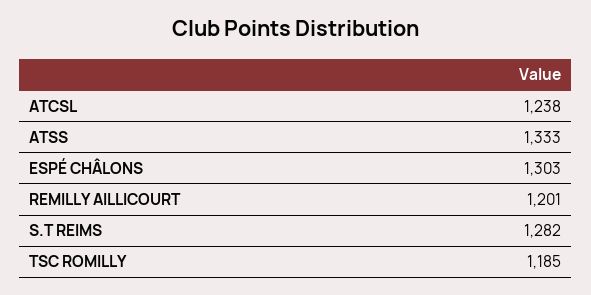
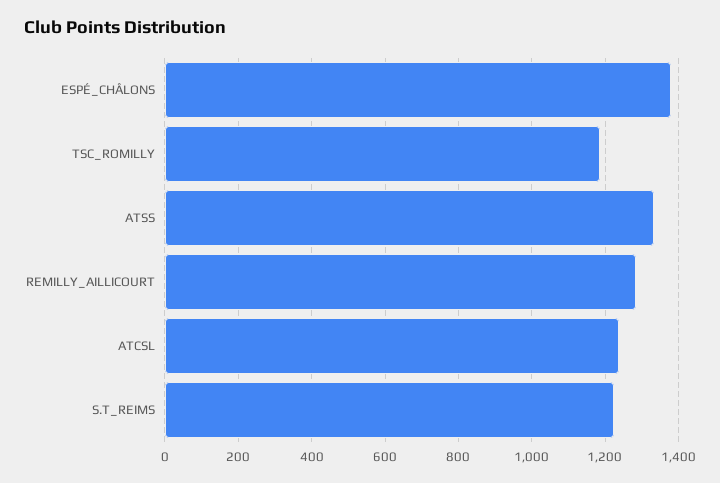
  {
    "ATCSL": 1238,
    "ATSS": 1333,
-   "ESPÉ CHÂLONS": 1303,
+   "ESPÉ CHÂLONS": 1380,
-   "REMILLY AILLICOURT": 1201,
+   "REMILLY AILLICOURT": 1280,
-   "S.T REIMS": 1282,
+   "S.T REIMS": 1220,
    "TSC ROMILLY": 1185
  }

